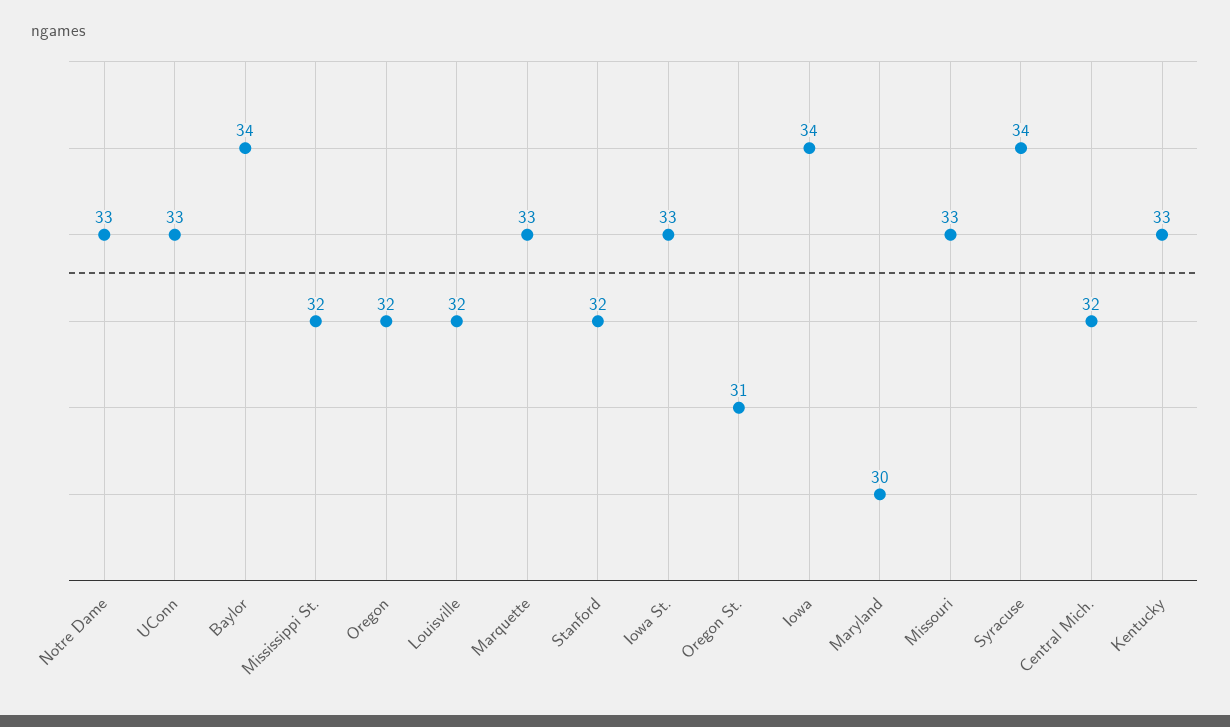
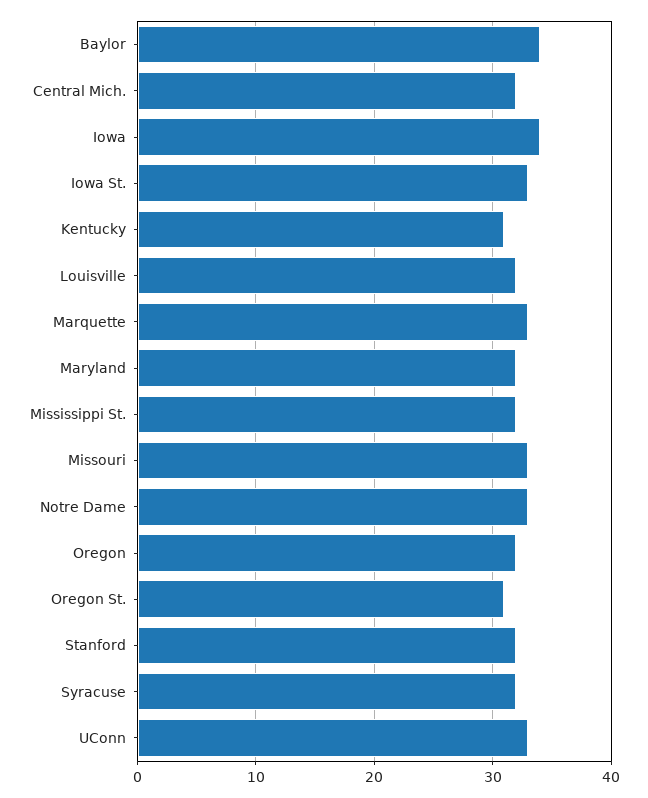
  {
    "Notre Dame": 33,
    "UConn": 33,
    "Baylor": 34,
    "Mississippi St.": 32,
    "Oregon": 32,
    "Louisville": 32,
    "Marquette": 33,
    "Stanford": 32,
    "Iowa St.": 33,
    "Oregon St.": 31,
    "Iowa": 34,
-   "Maryland": 30,
+   "Maryland": 32,
    "Missouri": 33,
-   "Syracuse": 34,
+   "Syracuse": 32,
    "Central Mich.": 32,
-   "Kentucky": 33
+   "Kentucky": 31
  }

